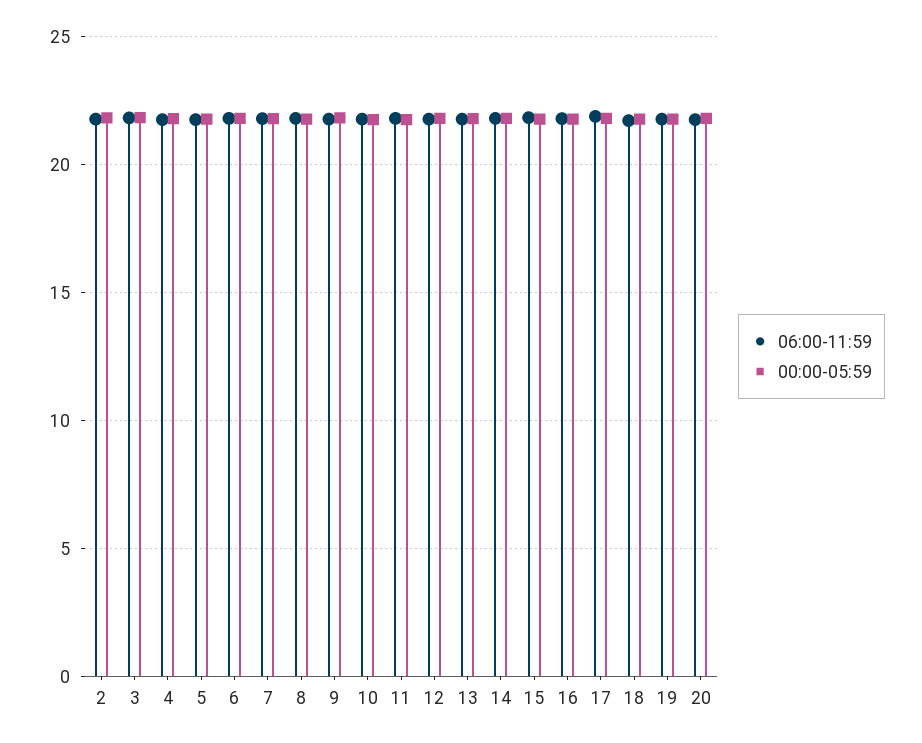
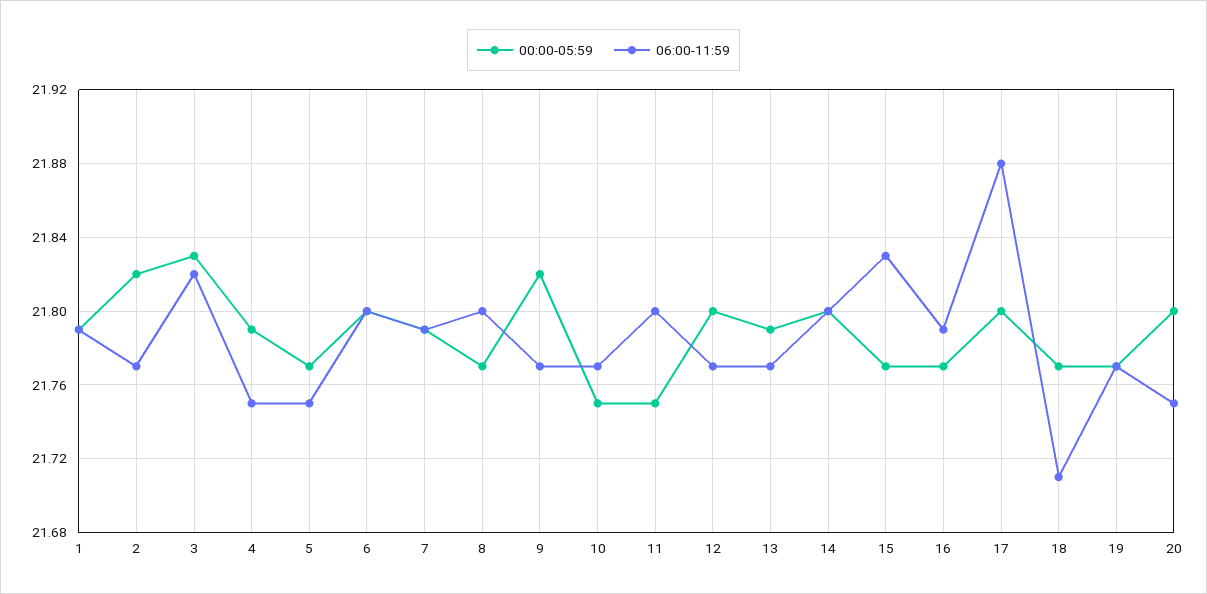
  {
    "06:00-11:59": {
      "2": 21.77,
      "3": 21.82,
      "4": 21.75,
      "5": 21.75,
      "6": 21.8,
      "7": 21.79,
      "8": 21.8,
      "9": 21.77,
      "10": 21.77,
      "11": 21.8,
      "12": 21.77,
      "13": 21.77,
      "14": 21.8,
      "15": 21.83,
      "16": 21.79,
      "17": 21.88,
      "18": 21.71,
      "19": 21.77,
-     "20": 21.75
+     "20": 21.75,
+     "1": 21.79
    },
    "00:00-05:59": {
      "2": 21.82,
      "3": 21.83,
      "4": 21.79,
      "5": 21.77,
      "6": 21.8,
      "7": 21.79,
      "8": 21.77,
      "9": 21.82,
      "10": 21.75,
      "11": 21.75,
      "12": 21.8,
      "13": 21.79,
      "14": 21.8,
      "15": 21.77,
      "16": 21.77,
      "17": 21.8,
      "18": 21.77,
      "19": 21.77,
-     "20": 21.8
+     "20": 21.8,
+     "1": 21.79
    }
  }

